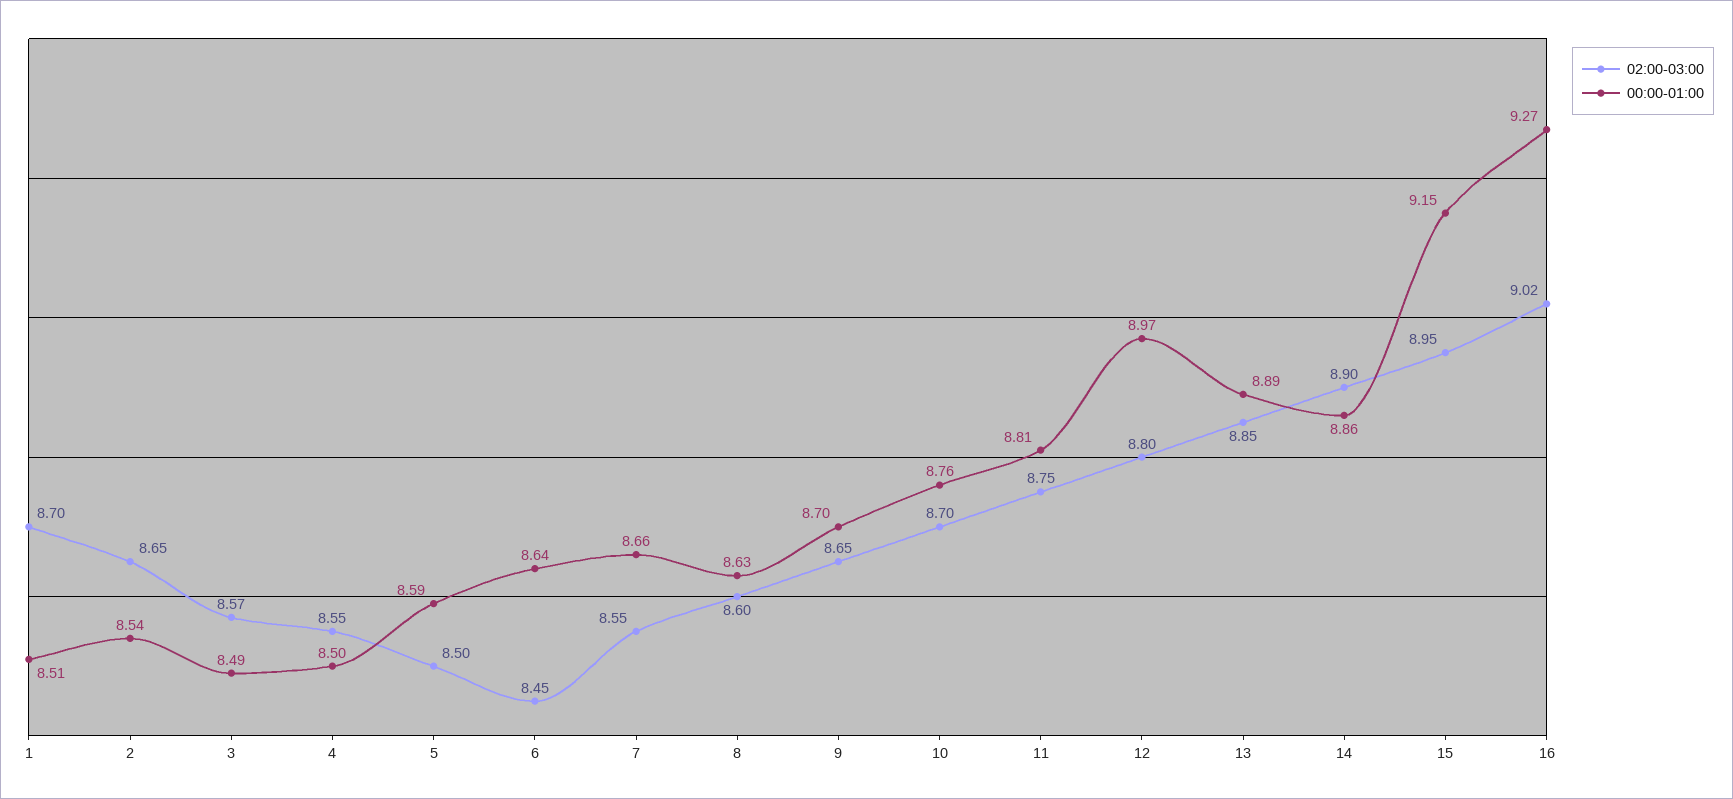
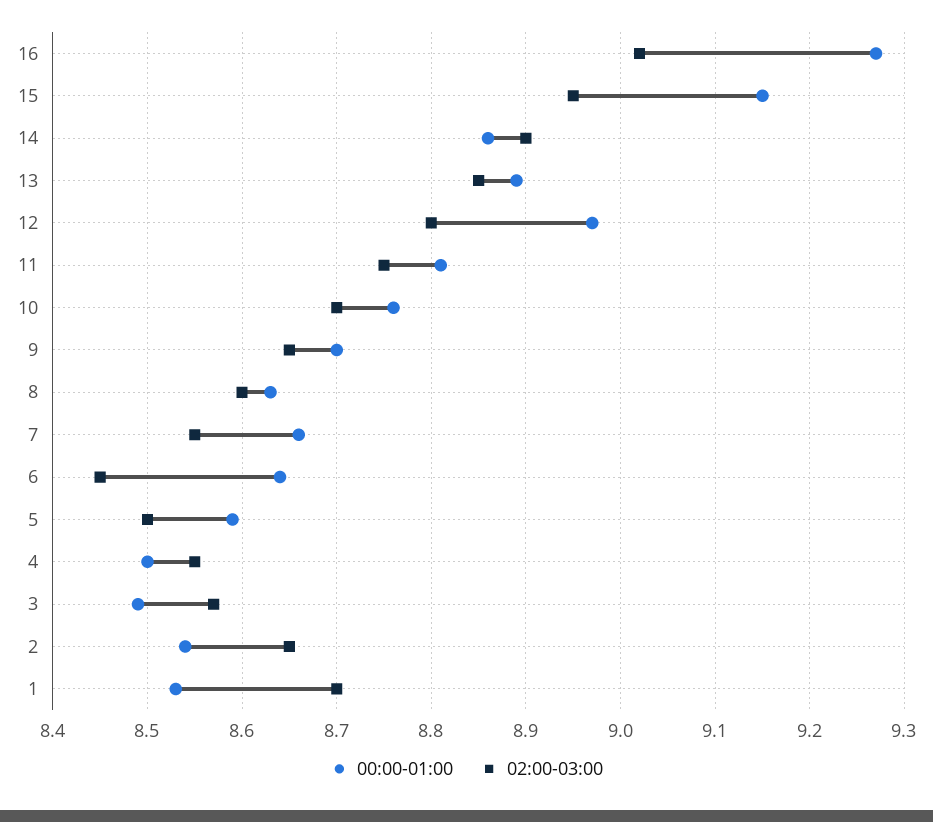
  {
    "02:00-03:00": {
      "1": 8.7,
      "2": 8.65,
      "3": 8.57,
      "4": 8.55,
      "5": 8.5,
      "6": 8.45,
      "7": 8.55,
      "8": 8.6,
      "9": 8.65,
      "10": 8.7,
      "11": 8.75,
      "12": 8.8,
      "13": 8.85,
      "14": 8.9,
      "15": 8.95,
      "16": 9.02
    },
    "00:00-01:00": {
-     "1": 8.51,
+     "1": 8.53,
      "2": 8.54,
      "3": 8.49,
      "4": 8.5,
      "5": 8.59,
      "6": 8.64,
      "7": 8.66,
      "8": 8.63,
      "9": 8.7,
      "10": 8.76,
      "11": 8.81,
      "12": 8.97,
      "13": 8.89,
      "14": 8.86,
      "15": 9.15,
      "16": 9.27
    }
  }

